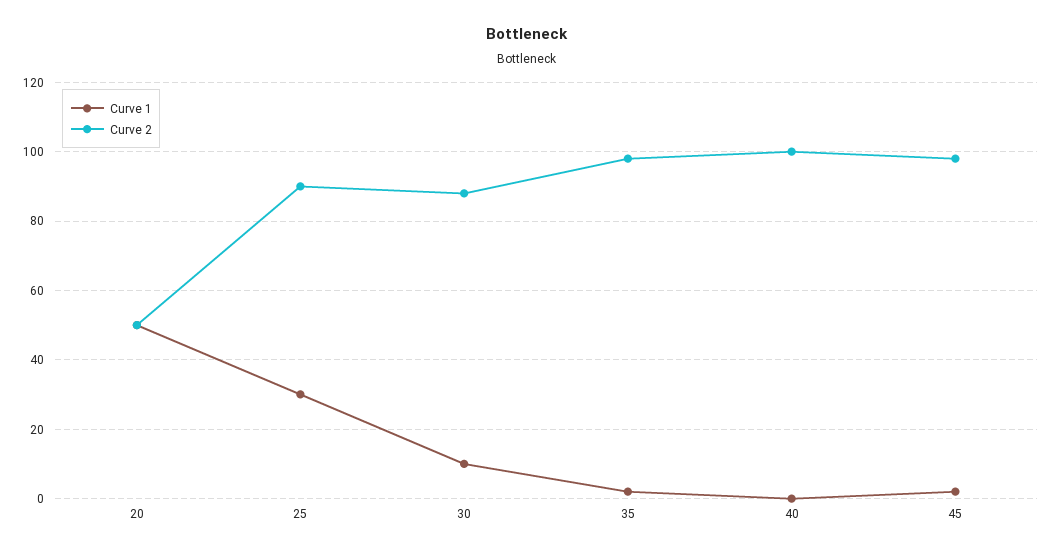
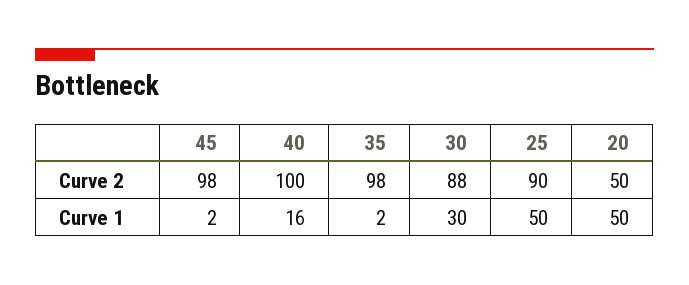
  {
    "Curve 1": {
      "20": 50,
-     "25": 30,
+     "25": 50,
-     "30": 10,
+     "30": 30,
      "35": 2,
-     "40": 0,
+     "40": 16,
      "45": 2
    },
    "Curve 2": {
      "20": 50,
      "25": 90,
      "30": 88,
      "35": 98,
      "40": 100,
      "45": 98
    }
  }

